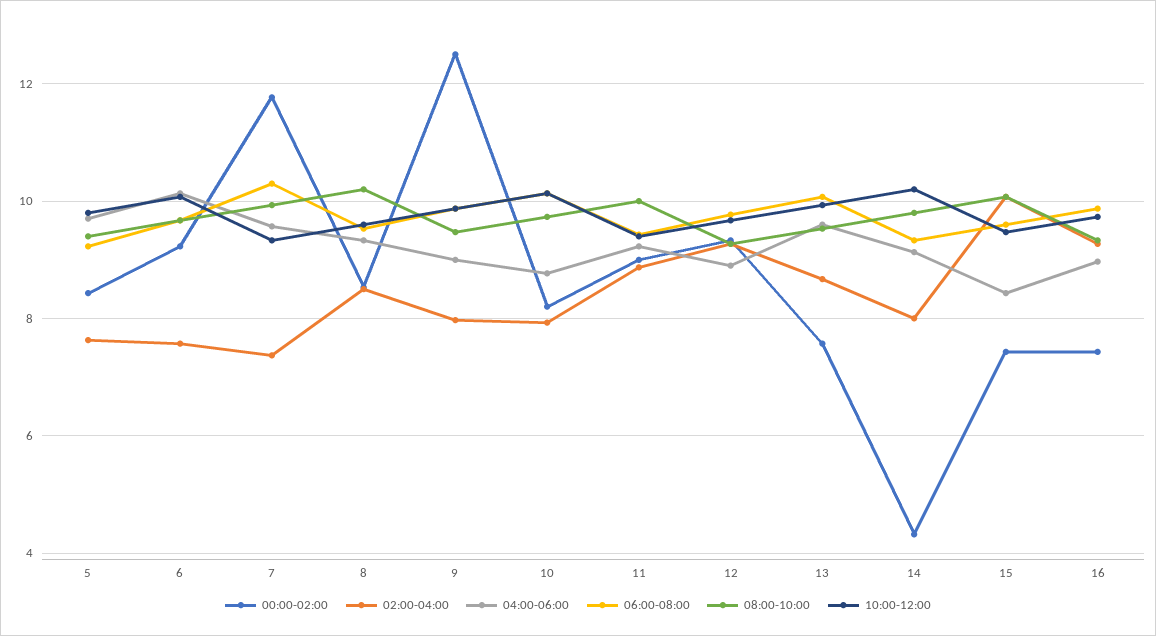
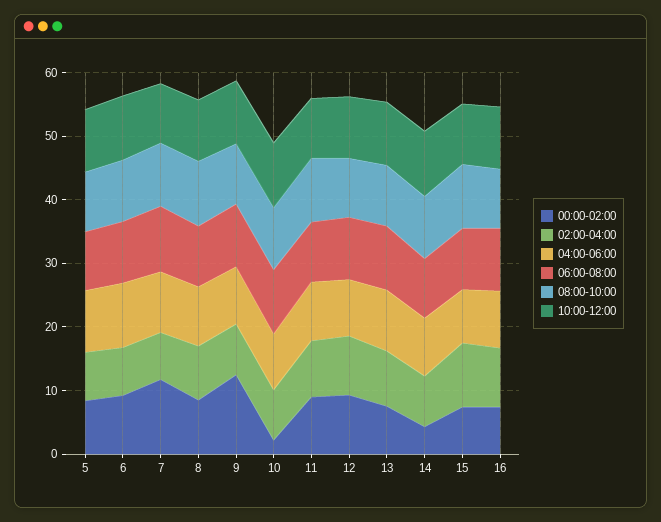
  {
    "00:00-02:00": {
      "5": 8.4,
      "6": 9.2,
      "7": 11.8,
      "8": 8.6,
      "9": 12.6,
-     "10": 8.2,
+     "10": 2,
      "11": 9,
      "12": 9.4,
      "13": 7.6,
      "14": 4.4,
      "15": 7.4,
      "16": 7.4
    },
    "02:00-04:00": {
      "5": 7.6,
      "6": 7.6,
      "7": 7.4,
      "8": 8.6,
      "9": 8,
      "10": 8,
      "11": 8.8,
      "12": 9.2,
      "13": 8.6,
      "14": 8,
      "15": 10,
      "16": 9.2
    },
    "04:00-06:00": {
      "5": 9.8,
      "6": 10.2,
      "7": 9.6,
      "8": 9.4,
      "9": 9,
      "10": 8.8,
      "11": 9.2,
      "12": 9,
      "13": 9.6,
      "14": 9.2,
      "15": 8.4,
      "16": 9
    },
    "06:00-08:00": {
      "5": 9.2,
      "6": 9.6,
      "7": 10.4,
      "8": 9.6,
      "9": 9.8,
      "10": 10.2,
      "11": 9.4,
      "12": 9.8,
      "13": 10,
      "14": 9.4,
      "15": 9.6,
      "16": 9.8
    },
    "08:00-10:00": {
      "5": 9.4,
      "6": 9.6,
      "7": 10,
      "8": 10.2,
      "9": 9.4,
      "10": 9.8,
      "11": 10,
      "12": 9.2,
      "13": 9.6,
      "14": 9.8,
      "15": 10,
      "16": 9.4
    },
    "10:00-12:00": {
      "5": 9.8,
      "6": 10,
      "7": 9.4,
      "8": 9.6,
      "9": 9.8,
      "10": 10.2,
      "11": 9.4,
      "12": 9.6,
      "13": 10,
      "14": 10.2,
      "15": 9.4,
      "16": 9.8
    }
  }

